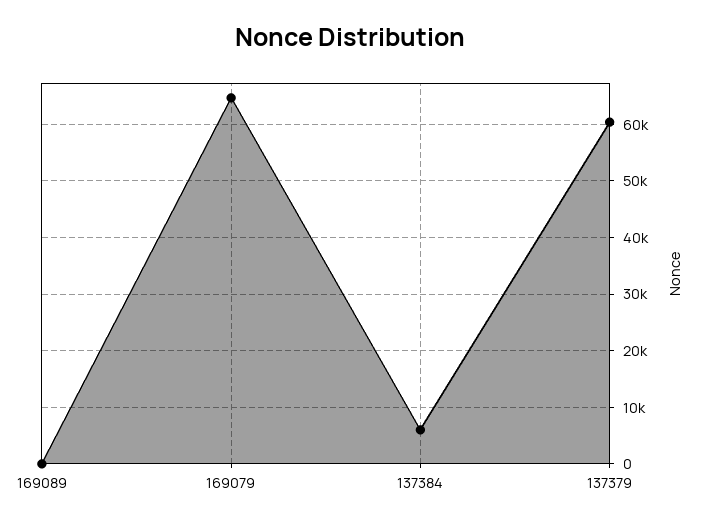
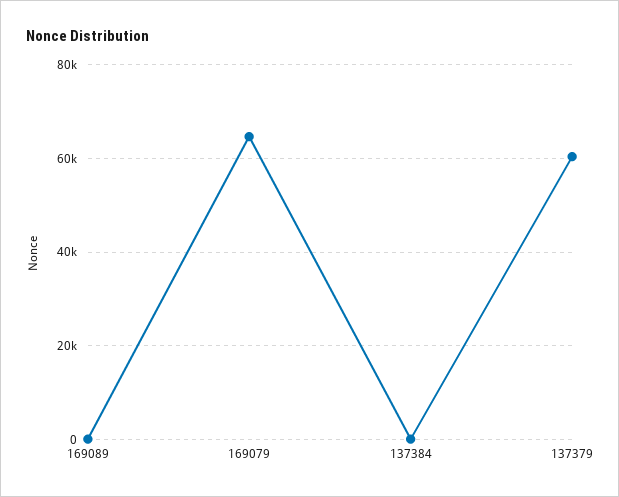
  {
    "169089": 0,
    "169079": 64000,
-   "137384": 6000,
+   "137384": 0,
    "137379": 60000
  }

